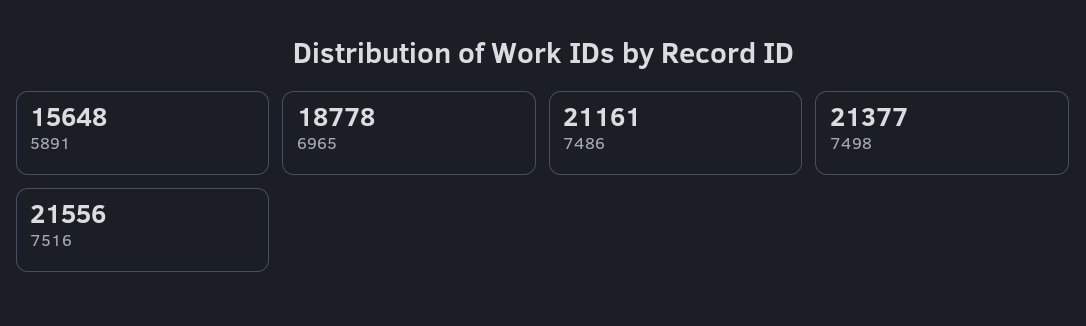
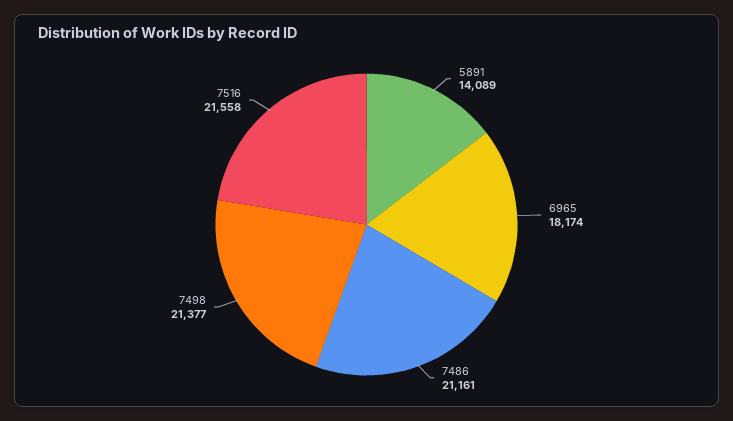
  {
-   "5891": 15648,
+   "5891": 14089,
-   "6965": 18778,
+   "6965": 18174,
    "7486": 21161,
    "7498": 21377,
-   "7516": 21556
+   "7516": 21558
  }

